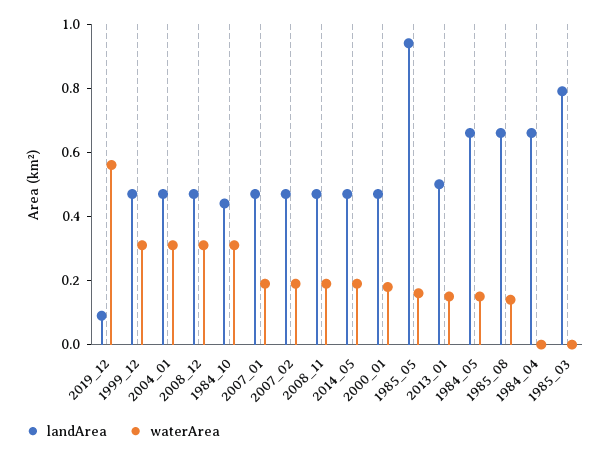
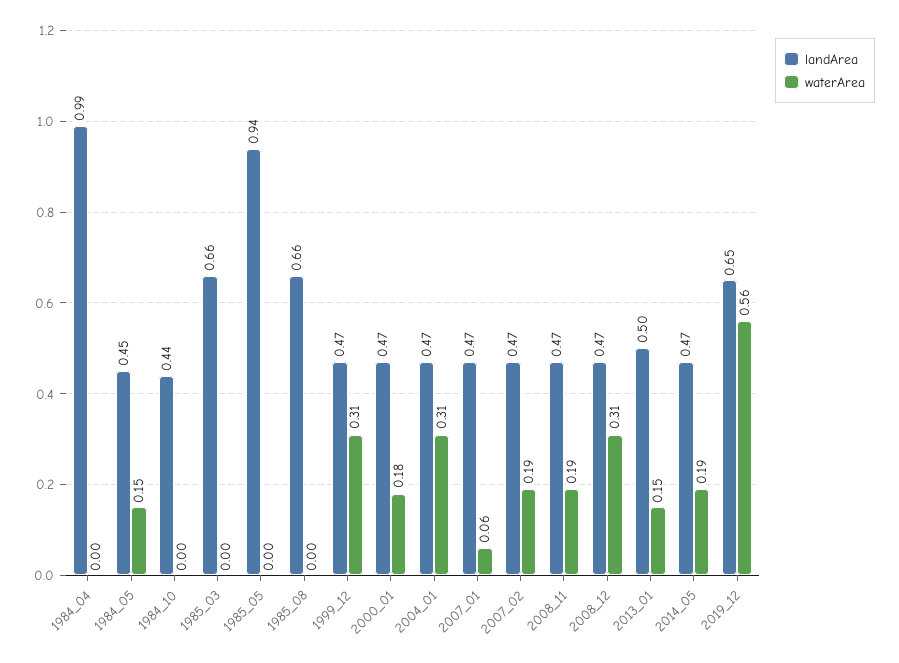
  {
    "landArea": {
-     "2019_12": 0.1,
+     "2019_12": 0.65,
      "1999_12": 0.47,
      "2004_01": 0.47,
      "2008_12": 0.47,
      "1984_10": 0.44,
      "2007_01": 0.47,
      "2007_02": 0.47,
      "2008_11": 0.47,
      "2014_05": 0.47,
      "2000_01": 0.47,
      "1985_05": 0.94,
      "2013_01": 0.5,
-     "1984_05": 0.65,
+     "1984_05": 0.45,
      "1985_08": 0.66,
-     "1984_04": 0.65,
+     "1984_04": 0.99,
-     "1985_03": 0.8
+     "1985_03": 0.66
    },
    "waterArea": {
      "2019_12": 0.56,
      "1999_12": 0.31,
      "2004_01": 0.31,
      "2008_12": 0.31,
-     "1984_10": 0.3,
+     "1984_10": 0,
-     "2007_01": 0.2,
+     "2007_01": 0.06,
      "2007_02": 0.19,
      "2008_11": 0.19,
      "2014_05": 0.19,
      "2000_01": 0.18,
-     "1985_05": 0.15,
+     "1985_05": 0,
      "2013_01": 0.15,
      "1984_05": 0.15,
-     "1985_08": 0.15,
+     "1985_08": 0,
      "1984_04": 0,
      "1985_03": 0
    }
  }

